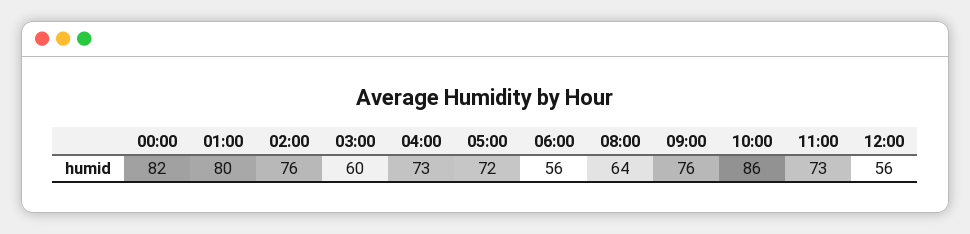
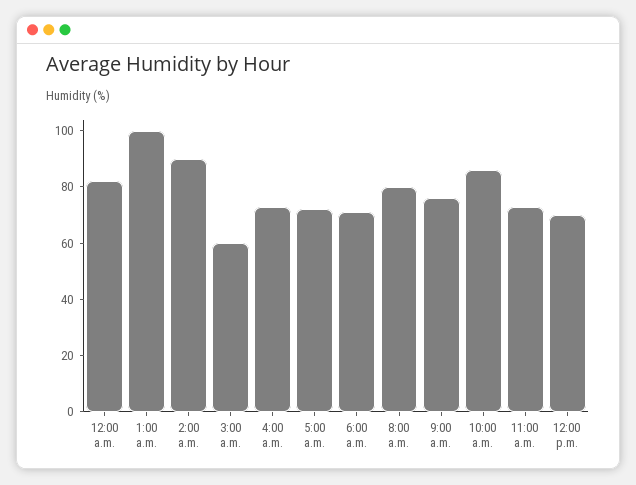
  {
    "00:00": 82,
-   "01:00": 80,
+   "01:00": 100,
-   "02:00": 76,
+   "02:00": 90,
    "03:00": 60,
    "04:00": 73,
    "05:00": 72,
-   "06:00": 56,
+   "06:00": 70,
-   "08:00": 64,
+   "08:00": 80,
    "09:00": 76,
    "10:00": 86,
    "11:00": 73,
-   "12:00": 56
+   "12:00": 70
  }

